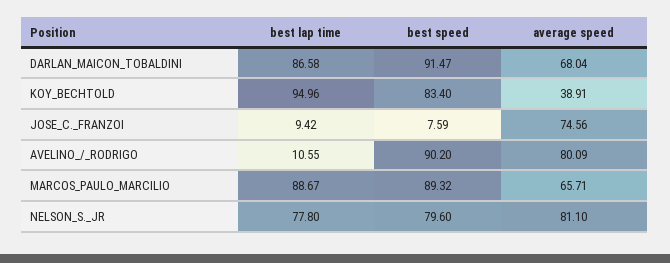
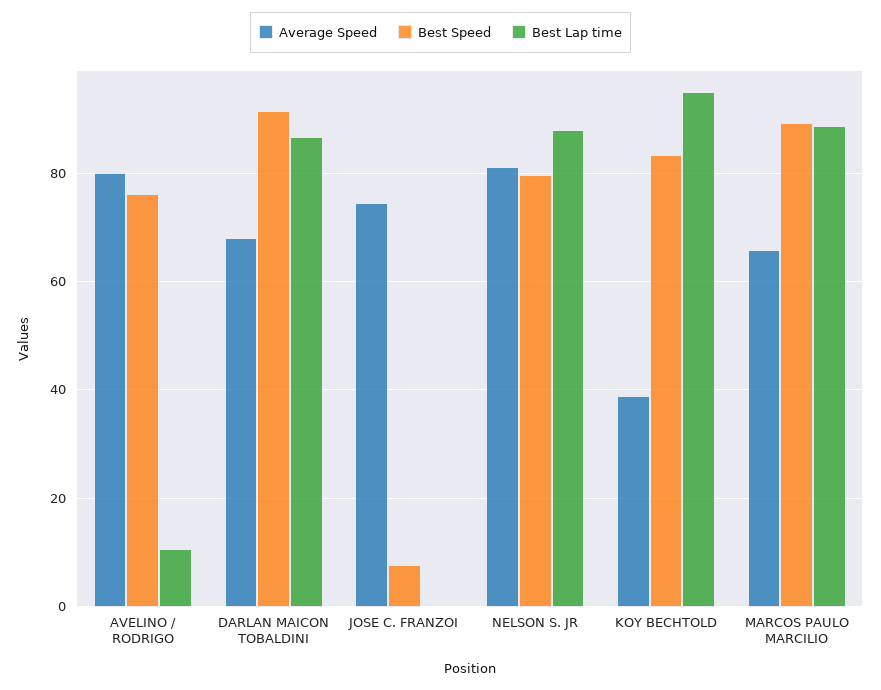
  {
    "best lap time": {
      "DARLAN_MAICON_TOBALDINI": 86.58,
      "KOY_BECHTOLD": 94.96,
-     "JOSE_C._FRANZOI": 9.42,
+     "JOSE_C._FRANZOI": 0,
      "AVELINO_/_RODRIGO": 10.55,
      "MARCOS_PAULO_MARCILIO": 88.67,
-     "NELSON_S._JR": 77.8
+     "NELSON_S._JR": 88
    },
    "best speed": {
      "DARLAN_MAICON_TOBALDINI": 91.47,
      "KOY_BECHTOLD": 83.4,
      "JOSE_C._FRANZOI": 7.59,
-     "AVELINO_/_RODRIGO": 90.2,
+     "AVELINO_/_RODRIGO": 76,
      "MARCOS_PAULO_MARCILIO": 89.32,
      "NELSON_S._JR": 79.6
    },
    "average speed": {
      "DARLAN_MAICON_TOBALDINI": 68.04,
      "KOY_BECHTOLD": 38.91,
      "JOSE_C._FRANZOI": 74.56,
      "AVELINO_/_RODRIGO": 80.09,
      "MARCOS_PAULO_MARCILIO": 65.71,
      "NELSON_S._JR": 81.1
    }
  }

